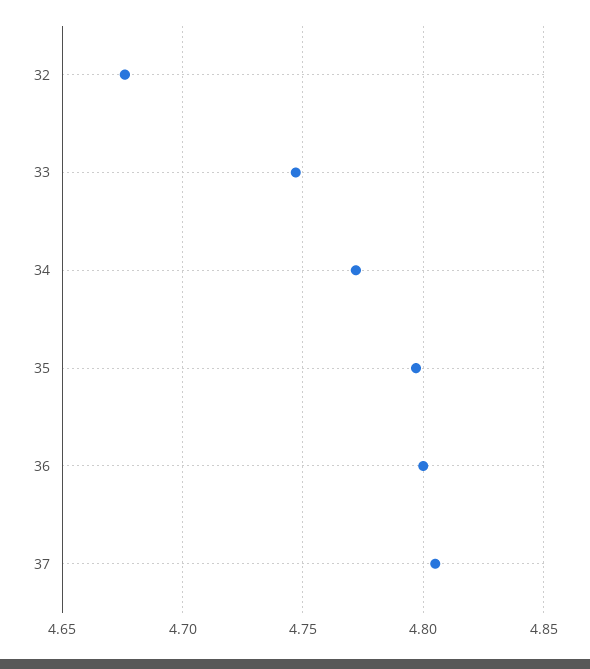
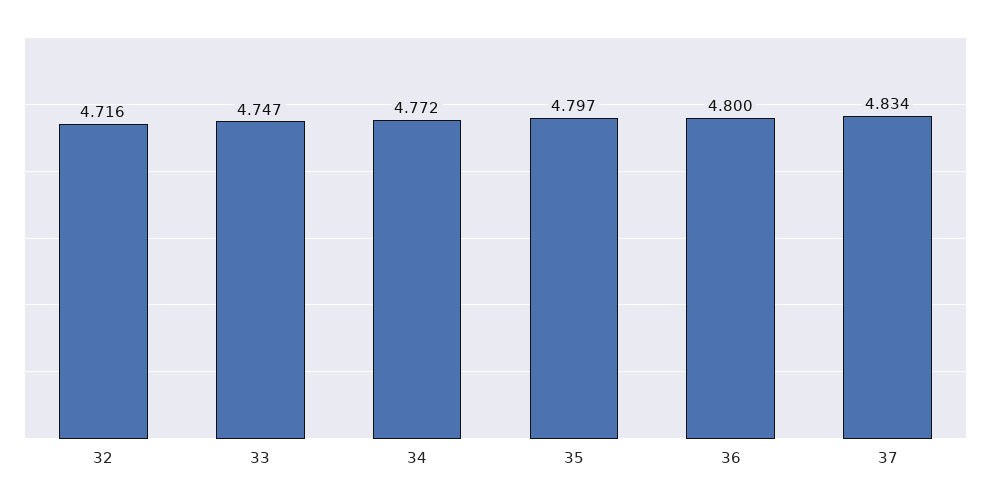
  {
-   "32": 4.675,
+   "32": 4.716,
    "33": 4.747,
    "34": 4.772,
    "35": 4.797,
    "36": 4.8,
-   "37": 4.805
+   "37": 4.834
  }

